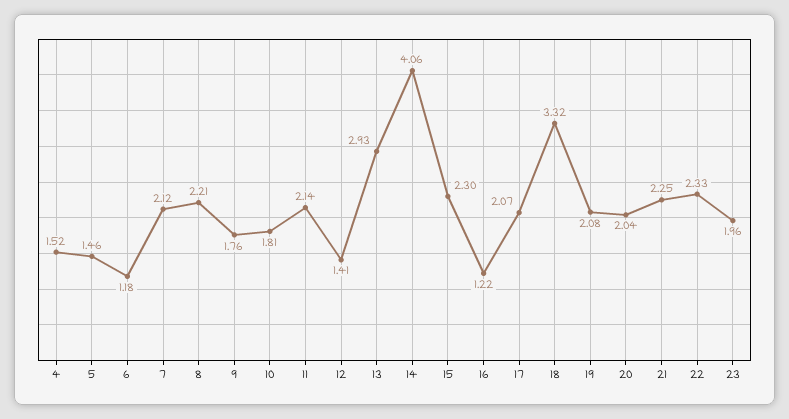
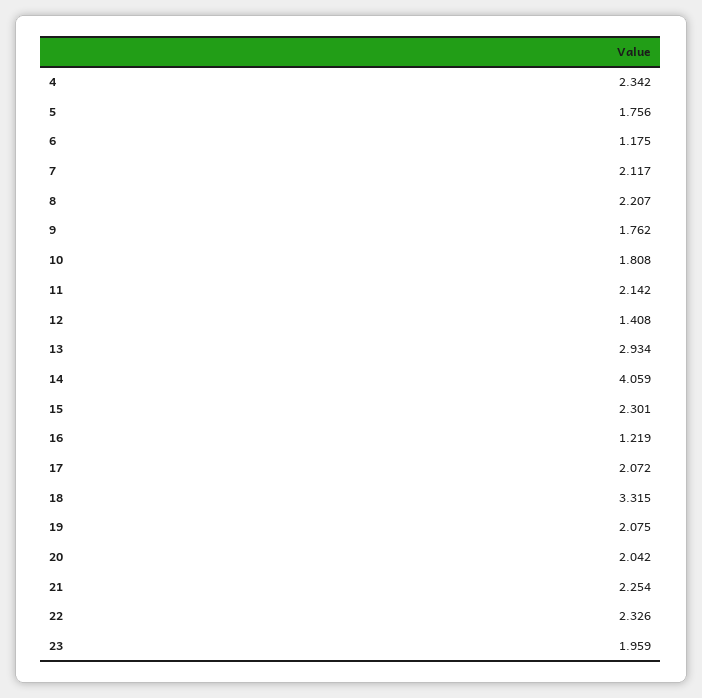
  {
-   "4": 1.52,
+   "4": 2.342,
-   "5": 1.46,
+   "5": 1.756,
    "6": 1.175,
    "7": 2.117,
    "8": 2.207,
    "9": 1.762,
    "10": 1.808,
    "11": 2.142,
    "12": 1.408,
    "13": 2.934,
    "14": 4.059,
    "15": 2.301,
    "16": 1.219,
    "17": 2.072,
    "18": 3.315,
    "19": 2.075,
    "20": 2.042,
    "21": 2.254,
    "22": 2.326,
    "23": 1.959
  }

